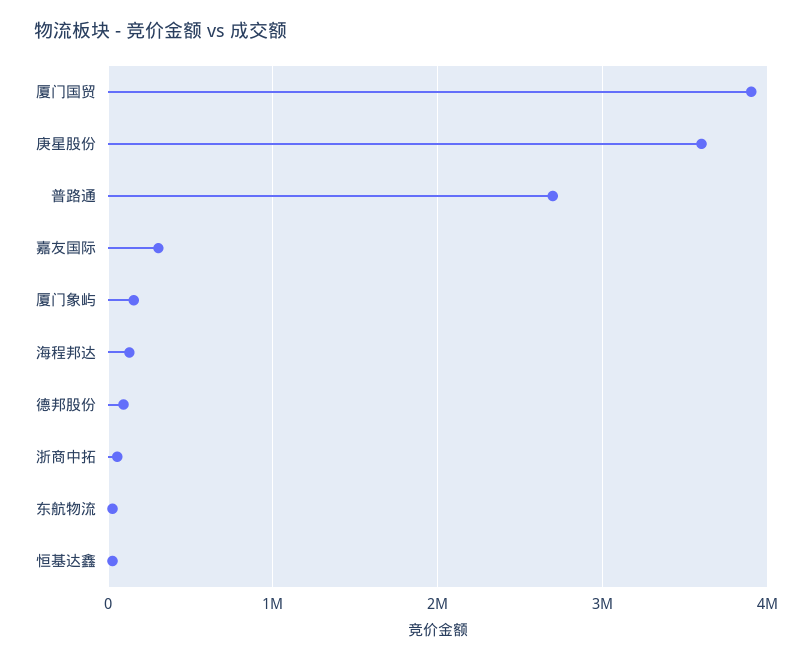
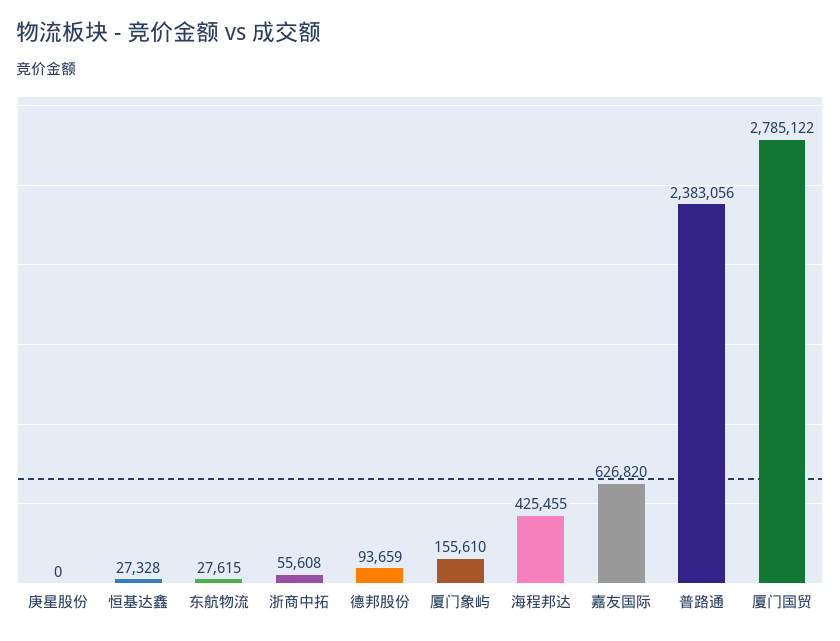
  {
-   "厦门国贸": 3900000,
+   "厦门国贸": 2785122,
-   "庚星股份": 3600000,
+   "庚星股份": 0,
-   "普路通": 2700000,
+   "普路通": 2383056,
-   "嘉友国际": 300000,
+   "嘉友国际": 626820,
    "厦门象屿": 155610,
-   "海程邦达": 100000,
+   "海程邦达": 425455,
    "德邦股份": 93659,
    "浙商中拓": 55608,
    "东航物流": 27615,
    "恒基达鑫": 27328
  }

